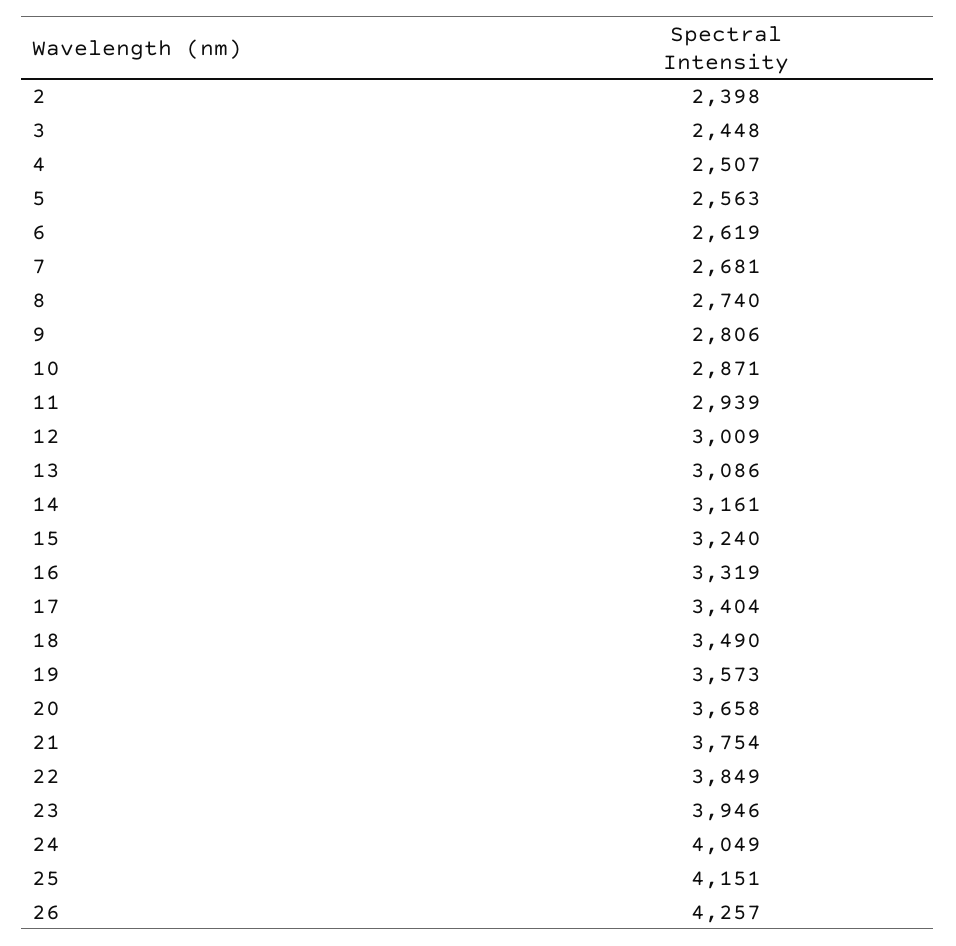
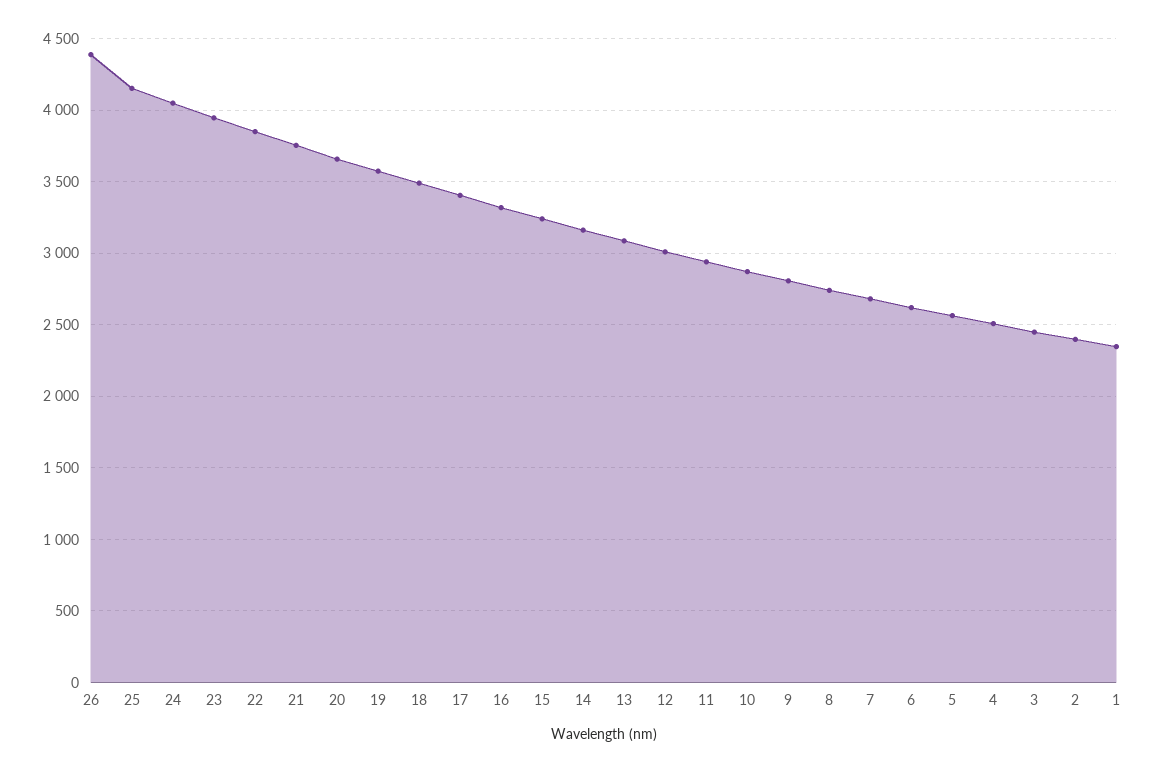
  {
    "2": 2398,
    "3": 2448,
    "4": 2507,
    "5": 2563,
    "6": 2619,
    "7": 2681,
    "8": 2740,
    "9": 2806,
    "10": 2871,
    "11": 2939,
    "12": 3009,
    "13": 3086,
    "14": 3161,
    "15": 3240,
    "16": 3319,
    "17": 3404,
    "18": 3490,
    "19": 3573,
    "20": 3658,
    "21": 3754,
    "22": 3849,
    "23": 3946,
    "24": 4049,
    "25": 4151,
-   "26": 4257
+   "26": 4400,
+   "1": 2350
  }

